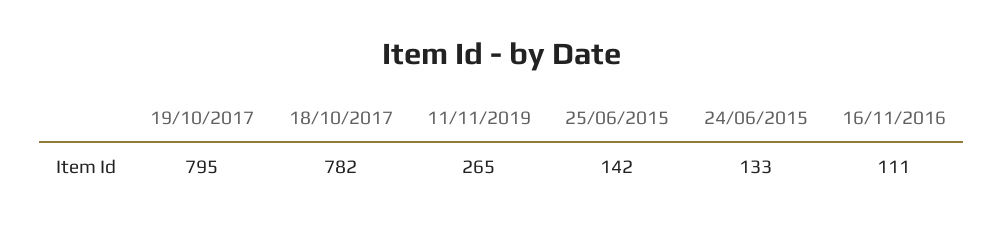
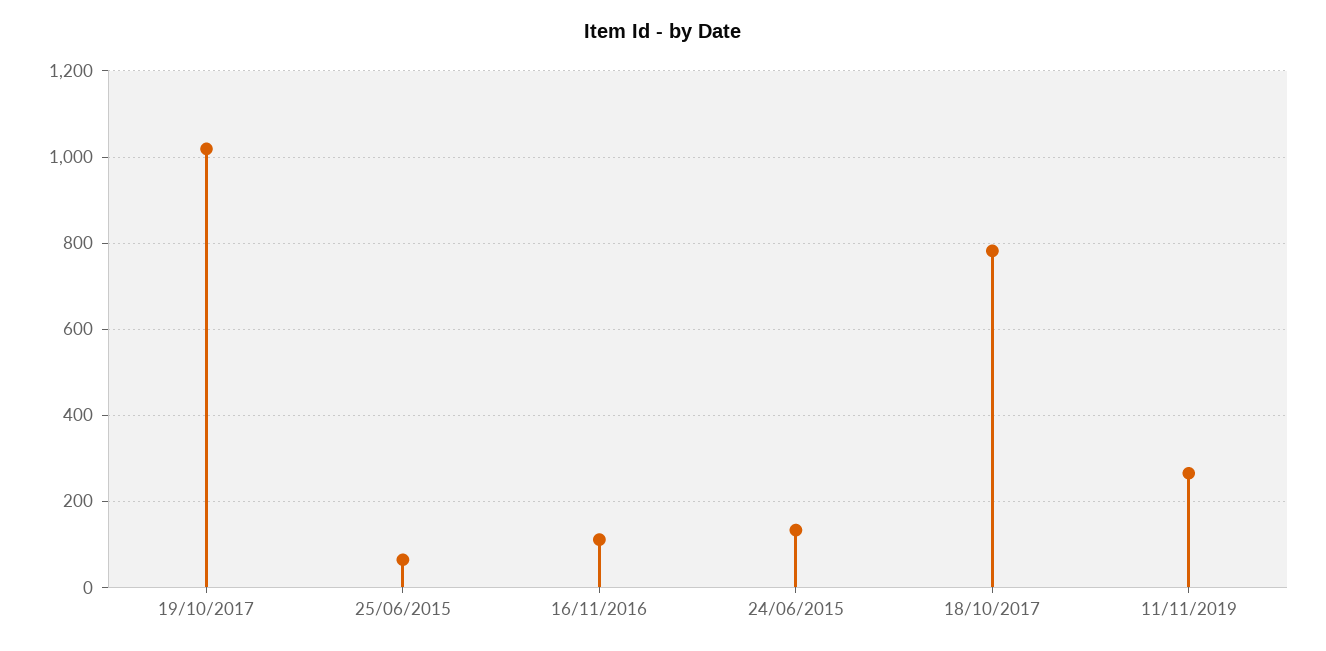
  {
-   "19/10/2017": 795,
+   "19/10/2017": 1020,
    "18/10/2017": 782,
    "11/11/2019": 265,
-   "25/06/2015": 142,
+   "25/06/2015": 60,
    "24/06/2015": 133,
    "16/11/2016": 111
  }

